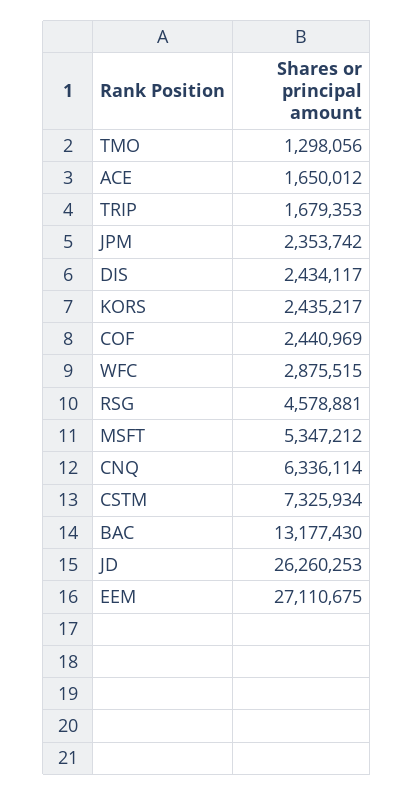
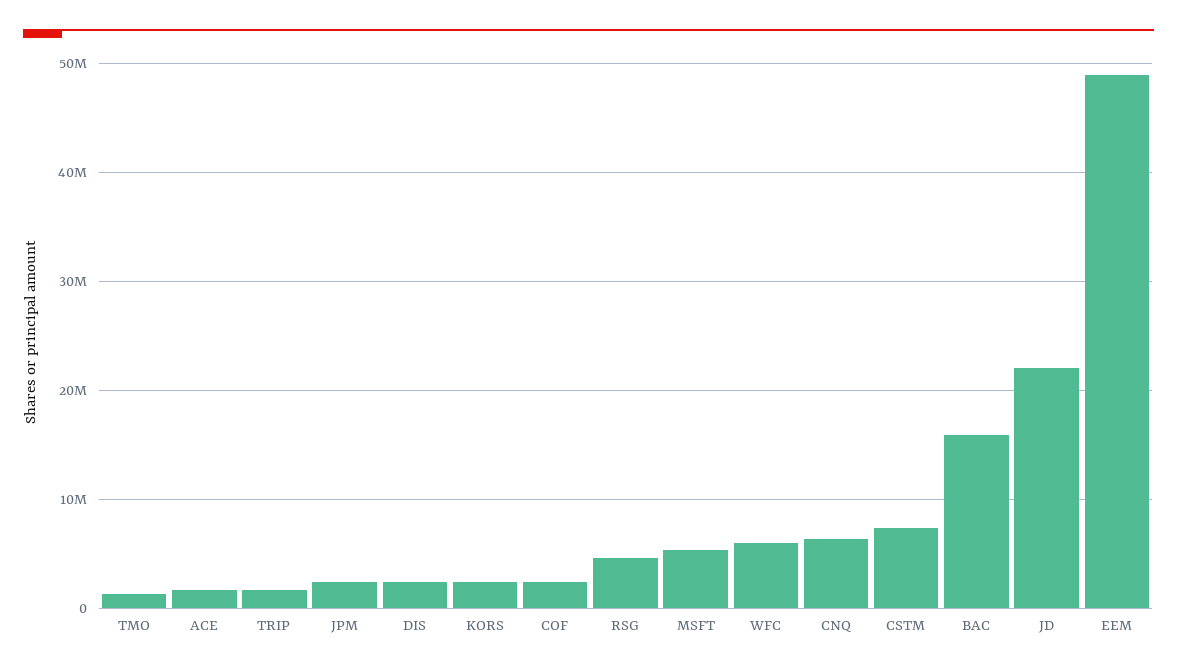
  {
    "TMO": 1298056,
    "ACE": 1650012,
    "TRIP": 1679353,
    "JPM": 2353742,
    "DIS": 2434117,
    "KORS": 2435217,
    "COF": 2440969,
-   "WFC": 2875515,
+   "WFC": 6000000,
    "RSG": 4578881,
    "MSFT": 5347212,
    "CNQ": 6336114,
    "CSTM": 7325934,
-   "BAC": 13177430,
+   "BAC": 16000000,
-   "JD": 26260253,
+   "JD": 22000000,
-   "EEM": 27110675
+   "EEM": 49000000
  }

